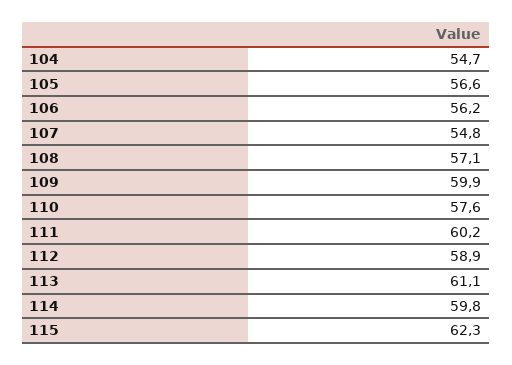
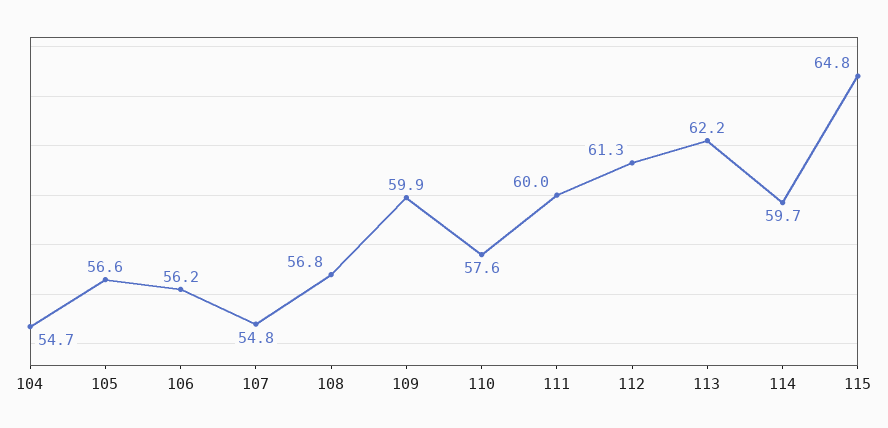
  {
    "104": 54.7,
    "105": 56.6,
    "106": 56.2,
    "107": 54.8,
-   "108": 57.1,
+   "108": 56.8,
    "109": 59.9,
    "110": 57.6,
-   "111": 60.2,
+   "111": 60,
-   "112": 58.9,
+   "112": 61.3,
-   "113": 61.1,
+   "113": 62.2,
-   "114": 59.8,
+   "114": 59.7,
-   "115": 62.3
+   "115": 64.8
  }

